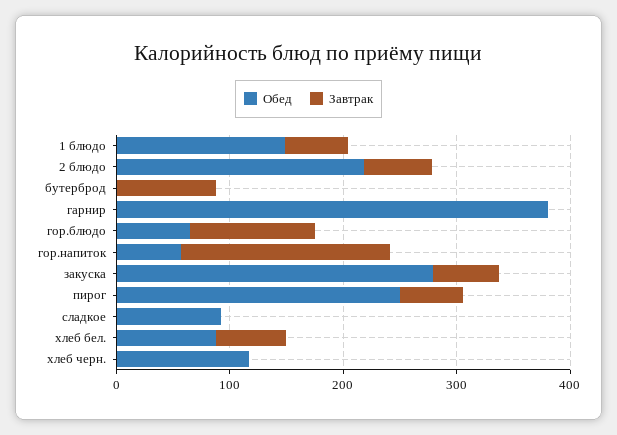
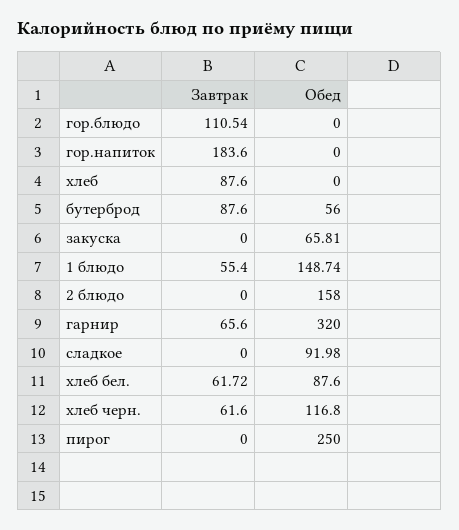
  {
    "Обед": {
      "1 блюдо": 148.74,
-     "2 блюдо": 220,
+     "2 блюдо": 158,
-     "бутерброд": 0,
+     "бутерброд": 56,
-     "гарнир": 380,
+     "гарнир": 320,
-     "гор.блюдо": 60,
+     "гор.блюдо": 0,
-     "гор.напиток": 60,
+     "гор.напиток": 0,
-     "закуска": 280,
+     "закуска": 65.81,
      "пирог": 250,
      "сладкое": 91.98,
      "хлеб бел.": 87.6,
-     "хлеб черн.": 116.8
+     "хлеб черн.": 116.8,
+     "хлеб": 0
    },
    "Завтрак": {
      "1 блюдо": 55.4,
-     "2 блюдо": 60,
+     "2 блюдо": 0,
      "бутерброд": 87.6,
-     "гарнир": 0,
+     "гарнир": 65.6,
      "гор.блюдо": 110.54,
      "гор.напиток": 183.6,
-     "закуска": 60,
+     "закуска": 0,
-     "пирог": 60,
+     "пирог": 0,
      "сладкое": 0,
      "хлеб бел.": 61.72,
-     "хлеб черн.": 0
+     "хлеб черн.": 61.6,
+     "хлеб": 87.6
    }
  }

